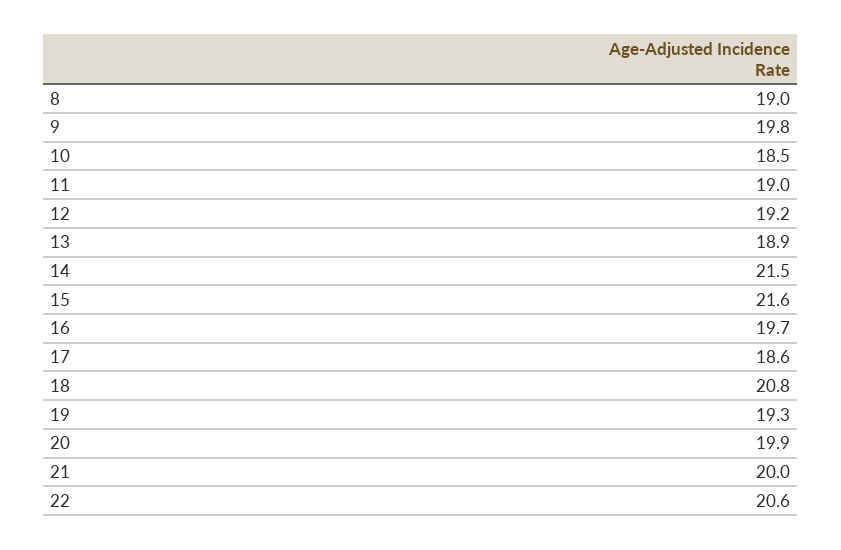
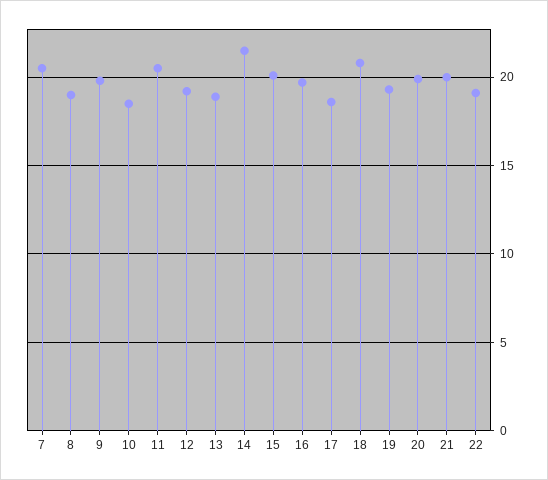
  {
    "8": 19,
    "9": 19.8,
    "10": 18.5,
-   "11": 19,
+   "11": 20.5,
    "12": 19.2,
    "13": 18.9,
    "14": 21.5,
-   "15": 21.6,
+   "15": 20,
    "16": 19.7,
    "17": 18.6,
    "18": 20.8,
    "19": 19.3,
    "20": 19.9,
    "21": 20,
-   "22": 20.6
+   "22": 19,
+   "7": 20.5
  }

